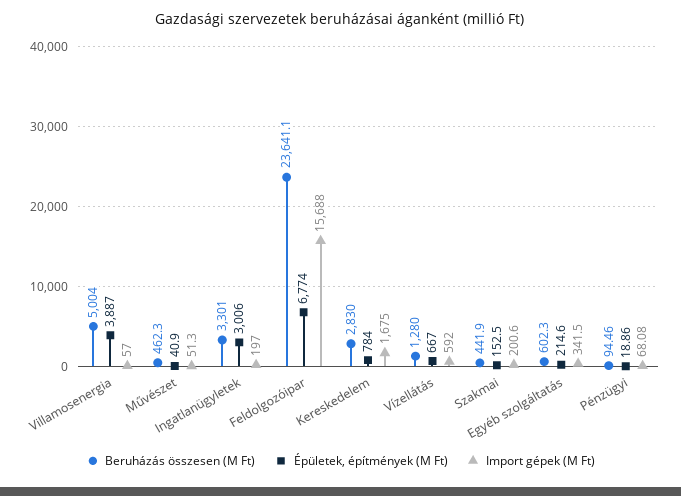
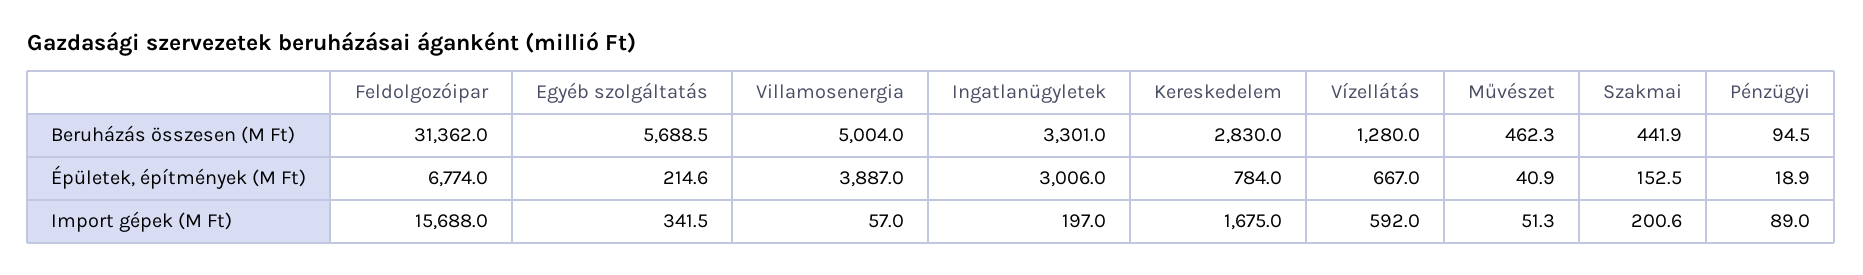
  {
    "Beruházás összesen (M Ft)": {
      "Villamosenergia": 5004,
      "Művészet": 462.3,
      "Ingatlanügyletek": 3301,
-     "Feldolgozóipar": 23641.1,
+     "Feldolgozóipar": 31362,
      "Kereskedelem": 2830,
      "Vízellátás": 1280,
      "Szakmai": 441.9,
-     "Egyéb szolgáltatás": 602.3,
+     "Egyéb szolgáltatás": 5688.5,
      "Pénzügyi": 94.46
    },
    "Épületek, építmények (M Ft)": {
      "Villamosenergia": 3887,
      "Művészet": 40.9,
      "Ingatlanügyletek": 3006,
      "Feldolgozóipar": 6774,
      "Kereskedelem": 784,
      "Vízellátás": 667,
      "Szakmai": 152.5,
      "Egyéb szolgáltatás": 214.6,
      "Pénzügyi": 18.86
    },
    "Import gépek (M Ft)": {
      "Villamosenergia": 57,
      "Művészet": 51.3,
      "Ingatlanügyletek": 197,
      "Feldolgozóipar": 15688,
      "Kereskedelem": 1675,
      "Vízellátás": 592,
      "Szakmai": 200.6,
      "Egyéb szolgáltatás": 341.5,
-     "Pénzügyi": 68.08
+     "Pénzügyi": 89
    }
  }

